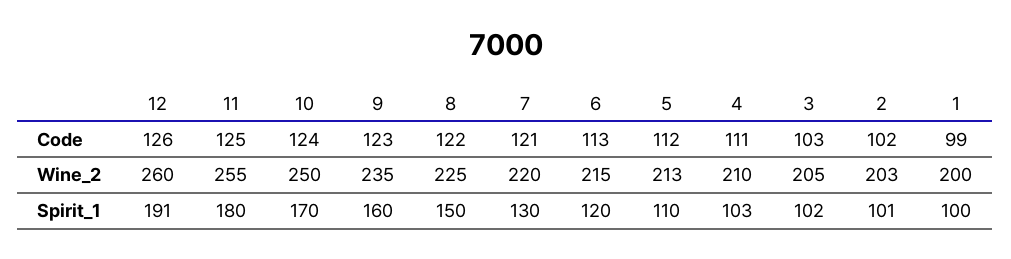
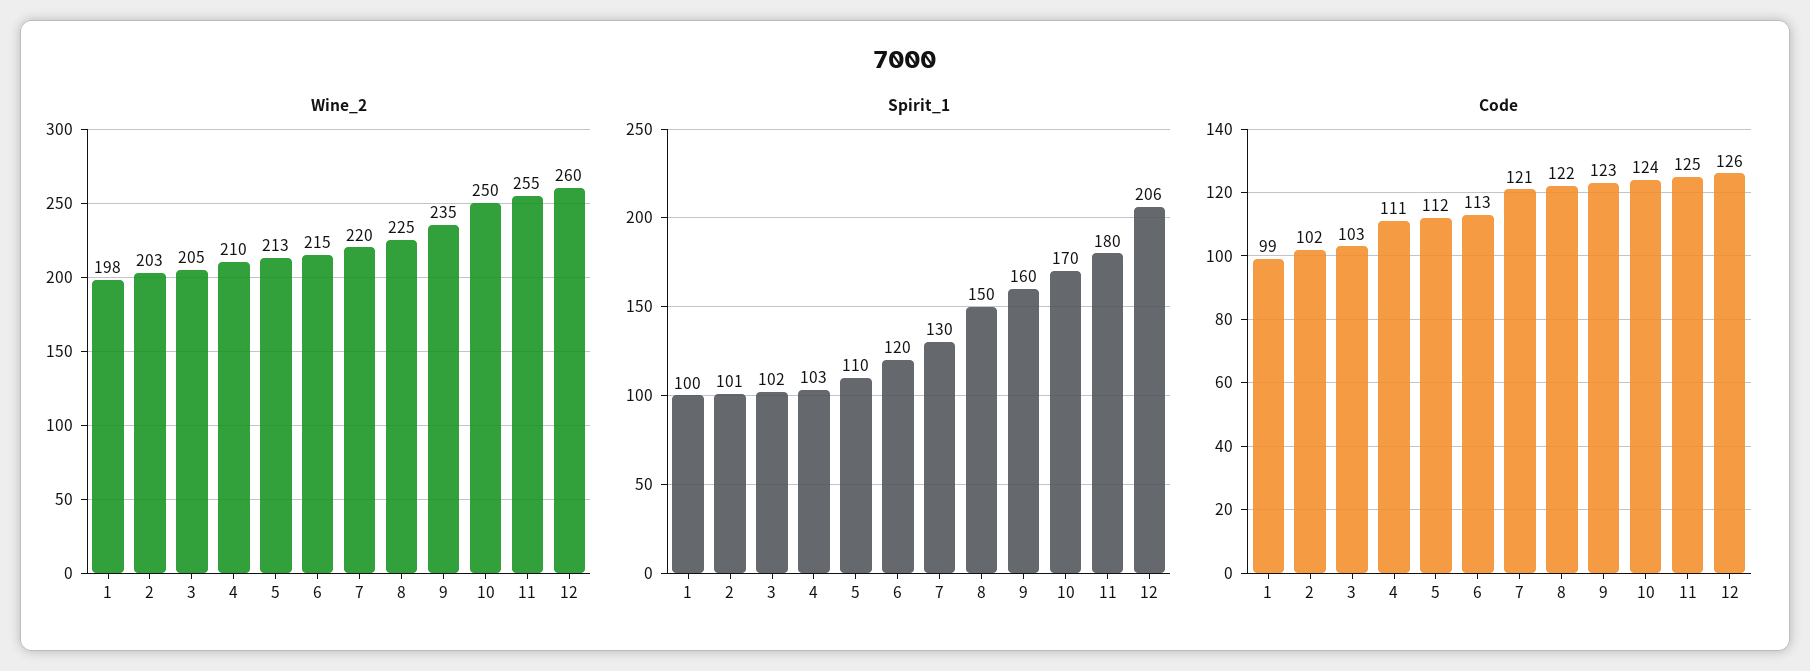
  {
    "Code": {
      "12": 126,
      "11": 125,
      "10": 124,
      "9": 123,
      "8": 122,
      "7": 121,
      "6": 113,
      "5": 112,
      "4": 111,
      "3": 103,
      "2": 102,
      "1": 99
    },
    "Wine_2": {
      "12": 260,
      "11": 255,
      "10": 250,
      "9": 235,
      "8": 225,
      "7": 220,
      "6": 215,
      "5": 213,
      "4": 210,
      "3": 205,
      "2": 203,
-     "1": 200
+     "1": 198
    },
    "Spirit_1": {
-     "12": 191,
+     "12": 206,
      "11": 180,
      "10": 170,
      "9": 160,
      "8": 150,
      "7": 130,
      "6": 120,
      "5": 110,
      "4": 103,
      "3": 102,
      "2": 101,
      "1": 100
    }
  }

